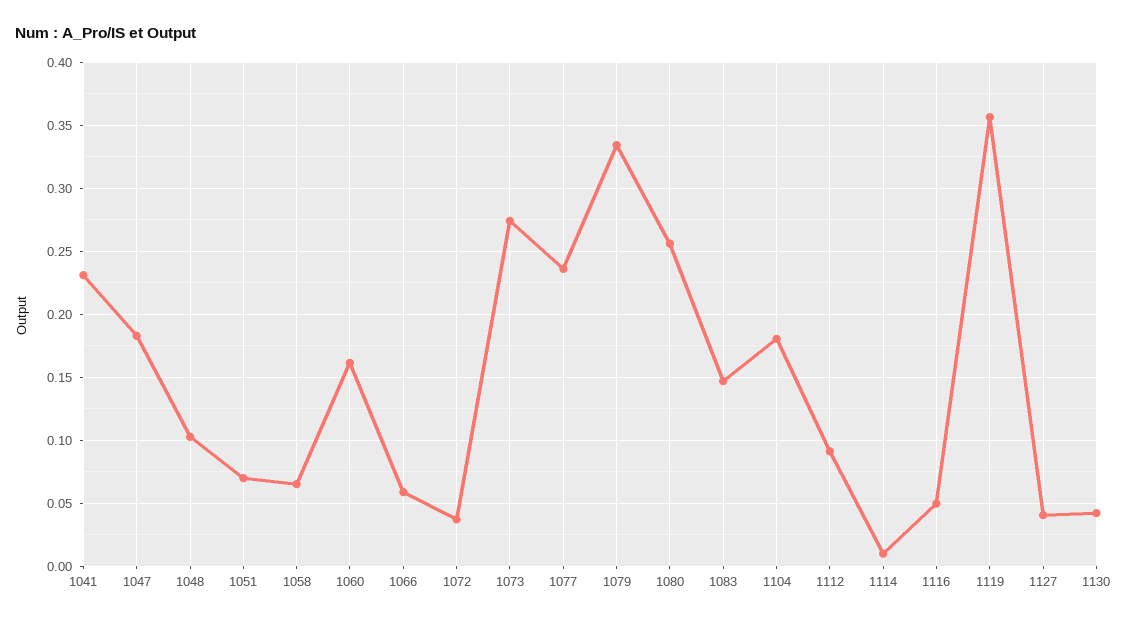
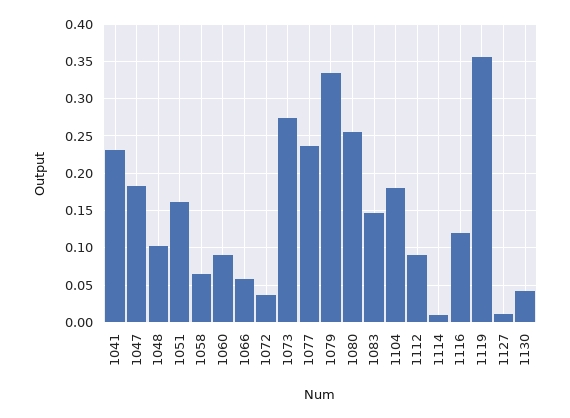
  {
    "1041": 0.23,
    "1047": 0.185,
    "1048": 0.105,
-   "1051": 0.07,
+   "1051": 0.16,
    "1058": 0.065,
-   "1060": 0.16,
+   "1060": 0.09,
    "1066": 0.06,
    "1072": 0.035,
    "1073": 0.275,
    "1077": 0.235,
    "1079": 0.335,
    "1080": 0.255,
    "1083": 0.145,
    "1104": 0.18,
    "1112": 0.09,
    "1114": 0.01,
-   "1116": 0.05,
+   "1116": 0.12,
    "1119": 0.355,
-   "1127": 0.04,
+   "1127": 0.01,
    "1130": 0.04
  }

